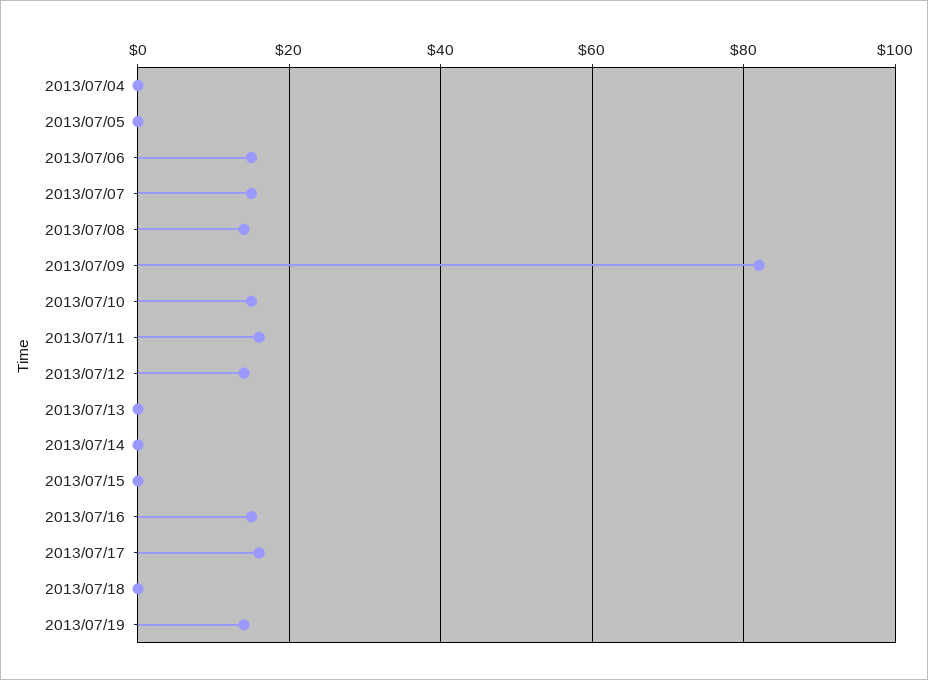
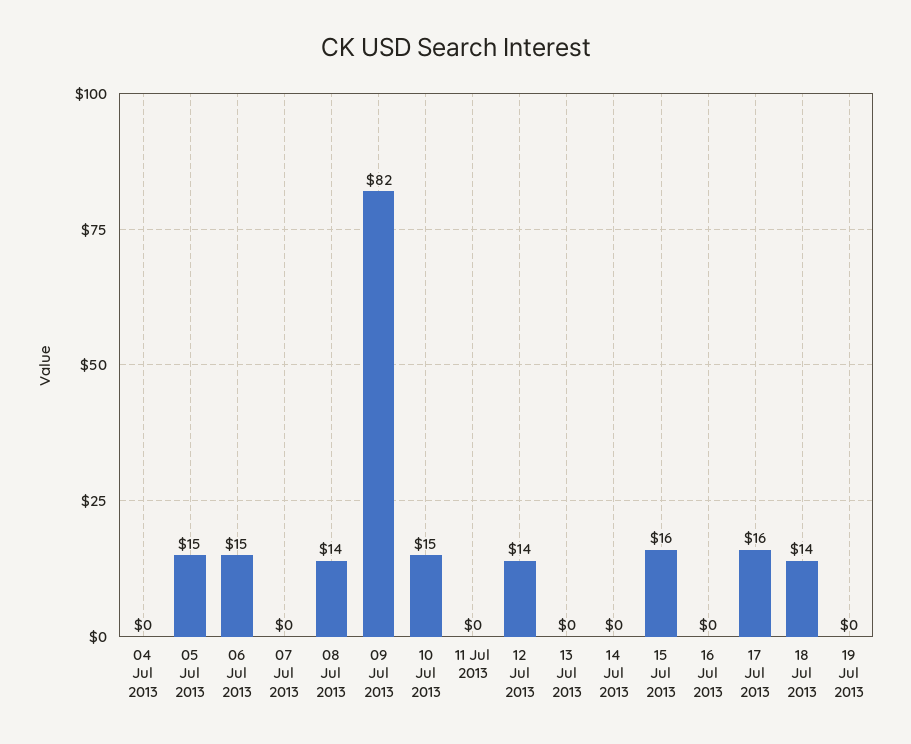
  {
    "2013/07/04": 0,
-   "2013/07/05": 0,
+   "2013/07/05": 15,
    "2013/07/06": 15,
-   "2013/07/07": 15,
+   "2013/07/07": 0,
    "2013/07/08": 14,
    "2013/07/09": 82,
    "2013/07/10": 15,
-   "2013/07/11": 15,
+   "2013/07/11": 0,
    "2013/07/12": 14,
    "2013/07/13": 0,
    "2013/07/14": 0,
-   "2013/07/15": 0,
+   "2013/07/15": 16,
-   "2013/07/16": 15,
+   "2013/07/16": 0,
    "2013/07/17": 16,
-   "2013/07/18": 0,
+   "2013/07/18": 14,
-   "2013/07/19": 15
+   "2013/07/19": 0
  }

